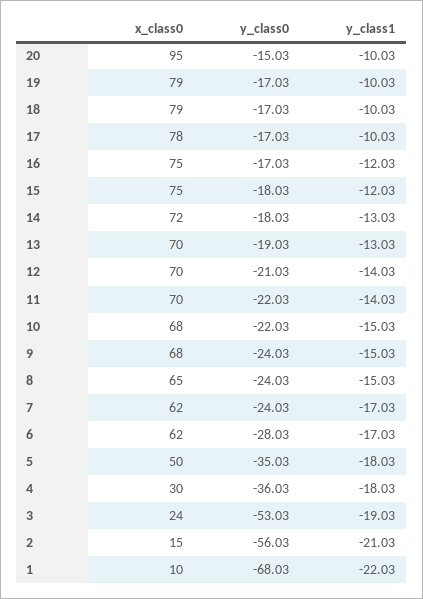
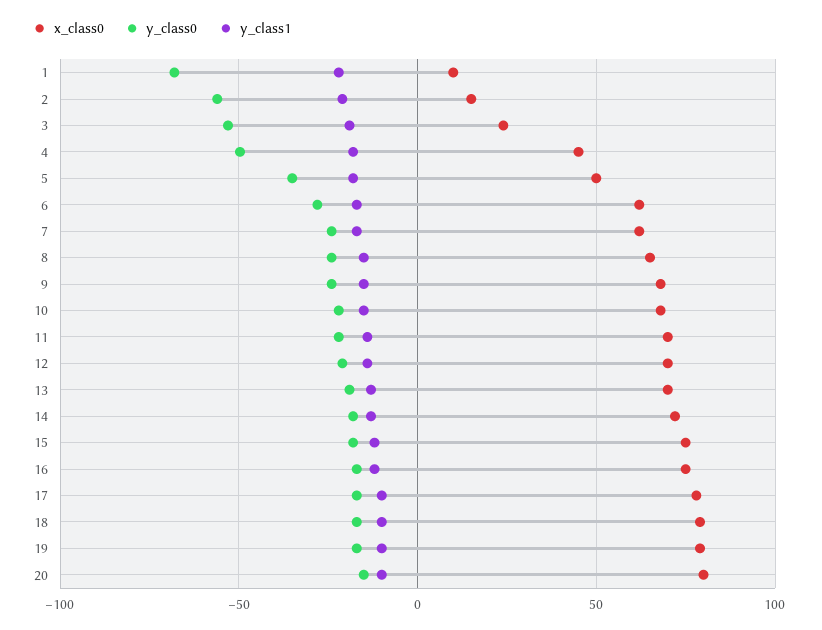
  {
    "x_class0": {
-     "20": 95,
+     "20": 80,
      "19": 79,
      "18": 79,
      "17": 78,
      "16": 75,
      "15": 75,
      "14": 72,
      "13": 70,
      "12": 70,
      "11": 70,
      "10": 68,
      "9": 68,
      "8": 65,
      "7": 62,
      "6": 62,
      "5": 50,
-     "4": 30,
+     "4": 45,
      "3": 24,
      "2": 15,
      "1": 10
    },
    "y_class0": {
      "20": -15.03,
      "19": -17.03,
      "18": -17.03,
      "17": -17.03,
      "16": -17.03,
      "15": -18.03,
      "14": -18.03,
      "13": -19.03,
      "12": -21.03,
      "11": -22.03,
      "10": -22.03,
      "9": -24.03,
      "8": -24.03,
      "7": -24.03,
      "6": -28.03,
      "5": -35.03,
-     "4": -36.03,
+     "4": -50,
      "3": -53.03,
      "2": -56.03,
      "1": -68.03
    },
    "y_class1": {
      "20": -10.03,
      "19": -10.03,
      "18": -10.03,
      "17": -10.03,
      "16": -12.03,
      "15": -12.03,
      "14": -13.03,
      "13": -13.03,
      "12": -14.03,
      "11": -14.03,
      "10": -15.03,
      "9": -15.03,
      "8": -15.03,
      "7": -17.03,
      "6": -17.03,
      "5": -18.03,
      "4": -18.03,
      "3": -19.03,
      "2": -21.03,
      "1": -22.03
    }
  }

